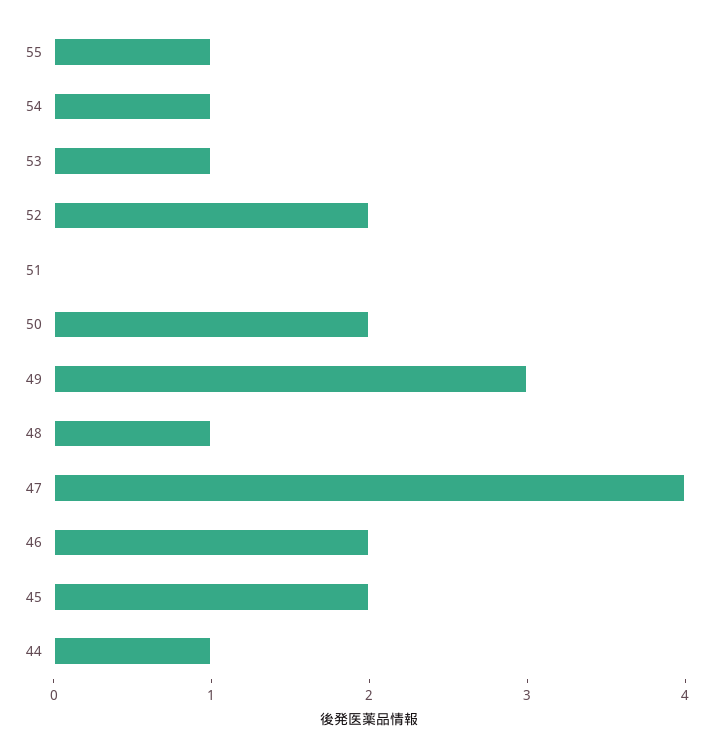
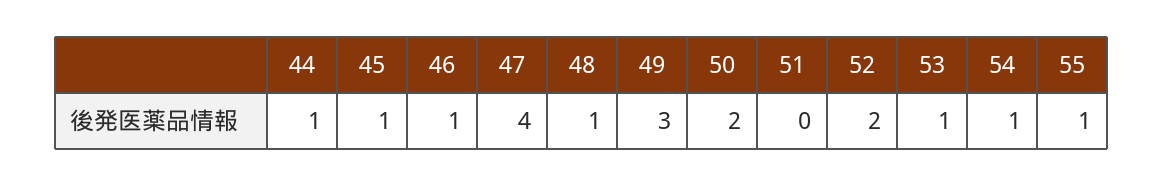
  {
    "55": 1,
    "54": 1,
    "53": 1,
    "52": 2,
    "51": 0,
    "50": 2,
    "49": 3,
    "48": 1,
    "47": 4,
-   "46": 2,
+   "46": 1,
-   "45": 2,
+   "45": 1,
    "44": 1
  }

